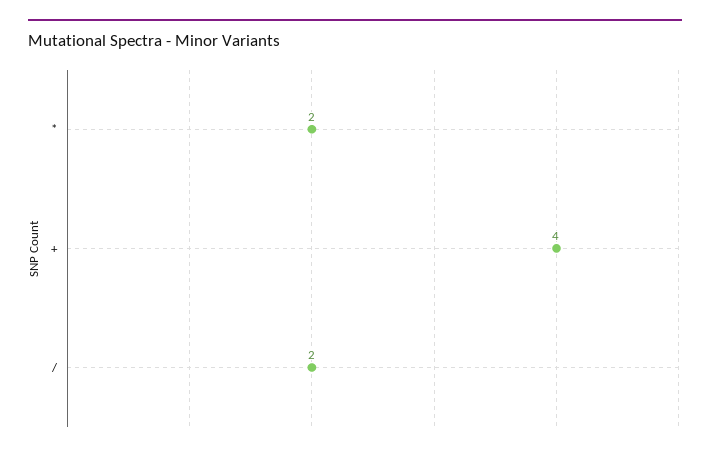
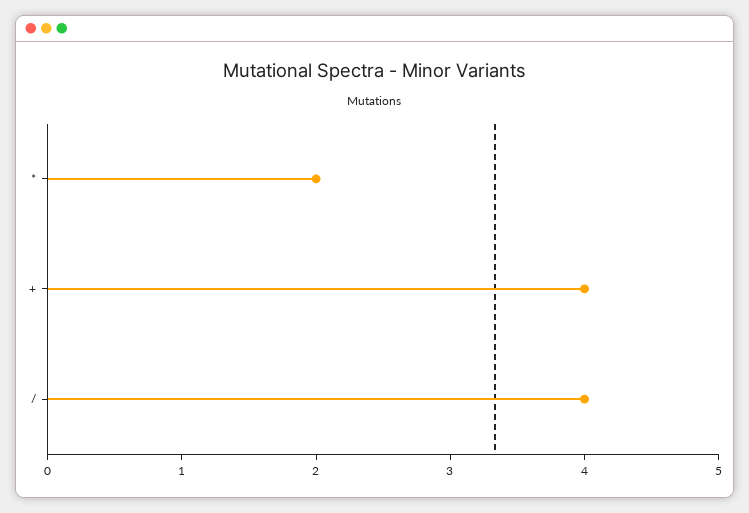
  {
    "*": 2,
    "+": 4,
-   "/": 2
+   "/": 4
  }

